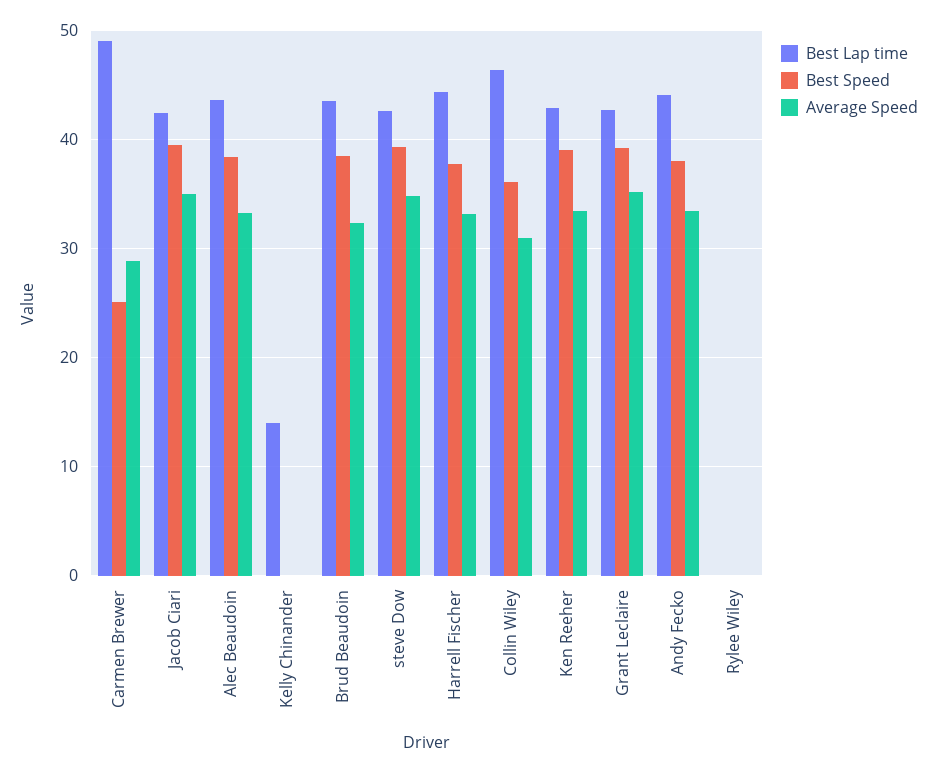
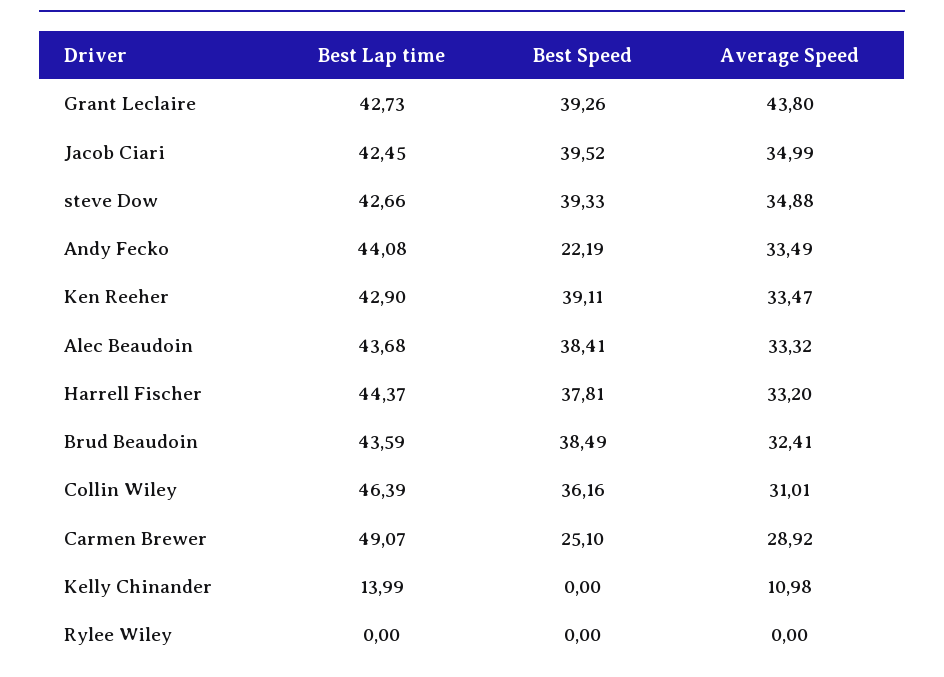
  {
    "Best Lap time": {
      "Carmen Brewer": 49.07,
      "Jacob Ciari": 42.45,
      "Alec Beaudoin": 43.68,
      "Kelly Chinander": 13.99,
      "Brud Beaudoin": 43.59,
      "steve Dow": 42.66,
      "Harrell Fischer": 44.37,
      "Collin Wiley": 46.39,
      "Ken Reeher": 42.9,
      "Grant Leclaire": 42.73,
      "Andy Fecko": 44.08,
      "Rylee Wiley": 0
    },
    "Best Speed": {
      "Carmen Brewer": 25.1,
      "Jacob Ciari": 39.52,
      "Alec Beaudoin": 38.41,
      "Kelly Chinander": 0,
      "Brud Beaudoin": 38.49,
      "steve Dow": 39.33,
      "Harrell Fischer": 37.81,
      "Collin Wiley": 36.16,
      "Ken Reeher": 39.11,
      "Grant Leclaire": 39.26,
-     "Andy Fecko": 38,
+     "Andy Fecko": 22.19,
      "Rylee Wiley": 0
    },
    "Average Speed": {
      "Carmen Brewer": 28.92,
      "Jacob Ciari": 34.99,
      "Alec Beaudoin": 33.32,
-     "Kelly Chinander": 0,
+     "Kelly Chinander": 10.98,
      "Brud Beaudoin": 32.41,
      "steve Dow": 34.88,
      "Harrell Fischer": 33.2,
      "Collin Wiley": 31.01,
      "Ken Reeher": 33.47,
-     "Grant Leclaire": 35,
+     "Grant Leclaire": 43.8,
      "Andy Fecko": 33.49,
      "Rylee Wiley": 0
    }
  }

